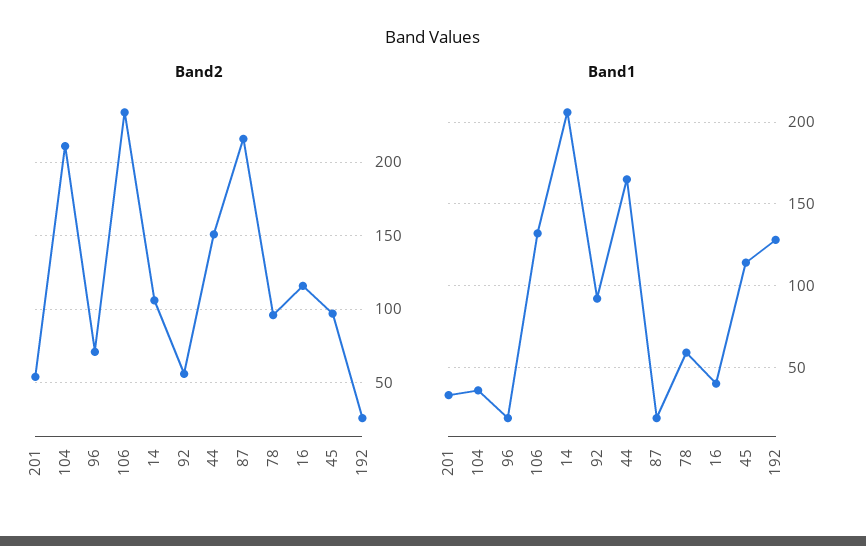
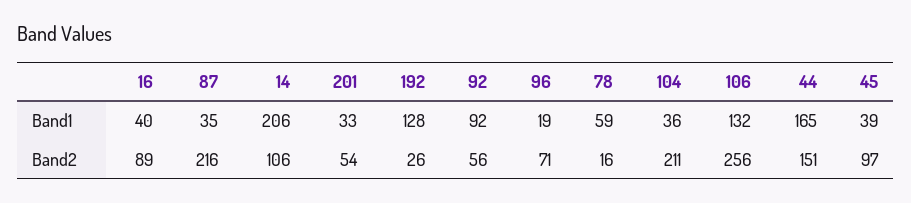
  {
    "Band2": {
      "201": 54,
      "104": 211,
      "96": 71,
-     "106": 235,
+     "106": 256,
      "14": 106,
      "92": 56,
      "44": 151,
      "87": 216,
-     "78": 95,
+     "78": 16,
-     "16": 115,
+     "16": 89,
      "45": 97,
      "192": 26
    },
    "Band1": {
      "201": 33,
      "104": 36,
      "96": 19,
      "106": 132,
      "14": 206,
      "92": 92,
      "44": 165,
-     "87": 20,
+     "87": 35,
      "78": 59,
      "16": 40,
-     "45": 115,
+     "45": 39,
      "192": 128
    }
  }

